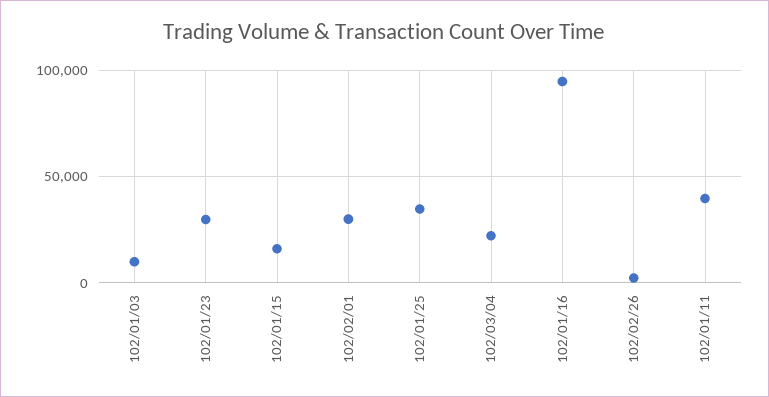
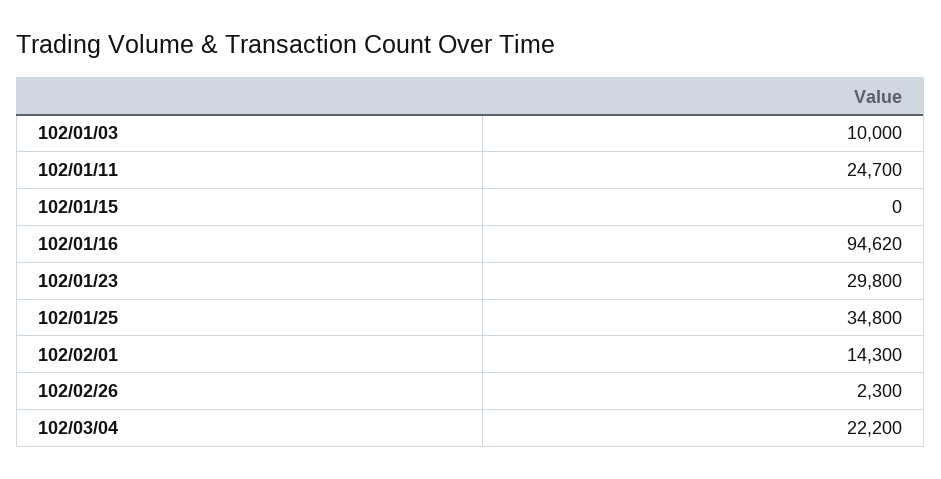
  {
    "102/01/03": 10000,
    "102/01/23": 29800,
-   "102/01/15": 15000,
+   "102/01/15": 0,
-   "102/02/01": 30000,
+   "102/02/01": 14300,
    "102/01/25": 34800,
    "102/03/04": 22200,
    "102/01/16": 94620,
    "102/02/26": 2300,
-   "102/01/11": 40000
+   "102/01/11": 24700
  }

